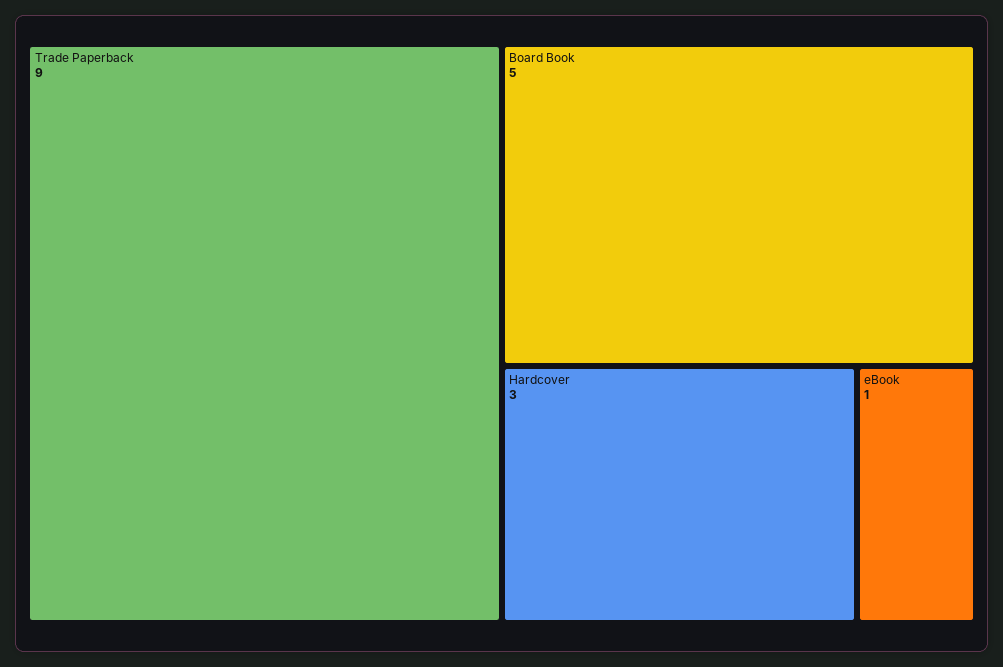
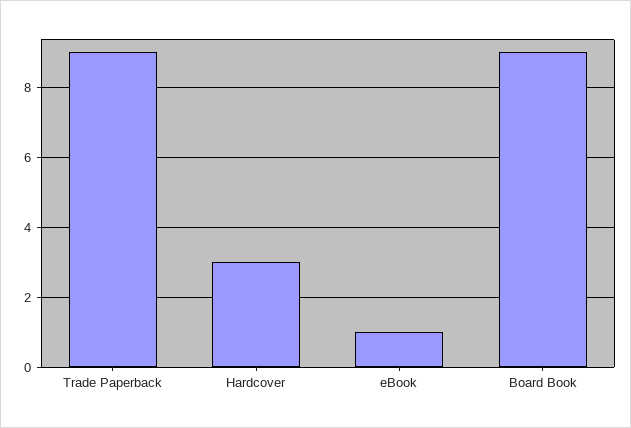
  {
    "Trade Paperback": 9,
-   "Board Book": 5,
+   "Board Book": 9,
    "Hardcover": 3,
    "eBook": 1
  }

